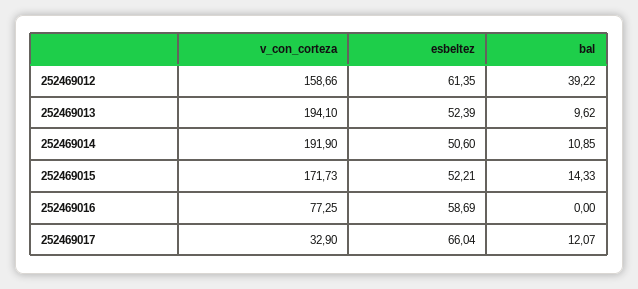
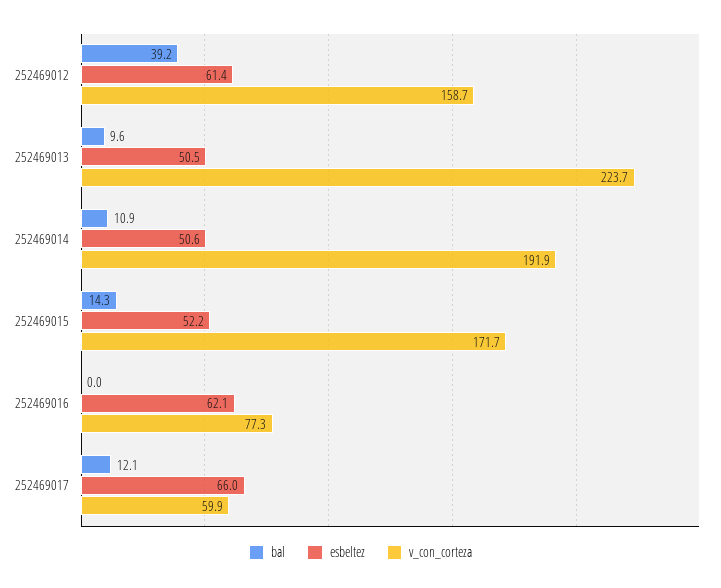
  {
    "v_con_corteza": {
      "252469012": 158.66,
-     "252469013": 194.1,
+     "252469013": 223.7,
      "252469014": 191.9,
      "252469015": 171.73,
      "252469016": 77.25,
-     "252469017": 32.9
+     "252469017": 59.9
    },
    "esbeltez": {
      "252469012": 61.35,
-     "252469013": 52.39,
+     "252469013": 50.5,
      "252469014": 50.6,
      "252469015": 52.21,
-     "252469016": 58.69,
+     "252469016": 62.1,
      "252469017": 66.04
    },
    "bal": {
      "252469012": 39.22,
      "252469013": 9.62,
      "252469014": 10.85,
      "252469015": 14.33,
      "252469016": 0,
      "252469017": 12.07
    }
  }

